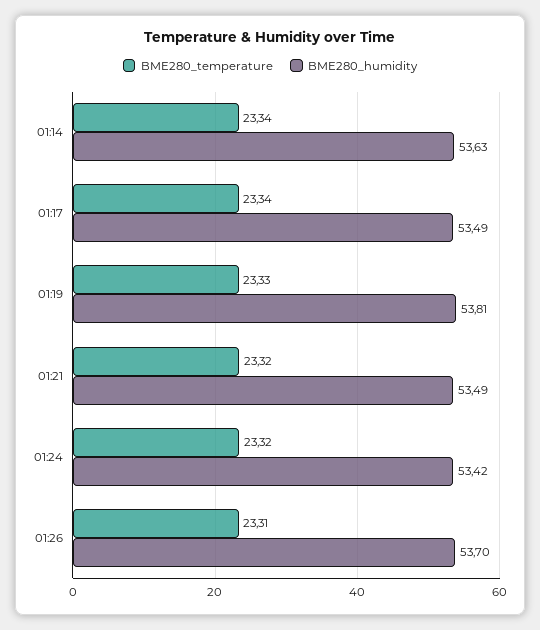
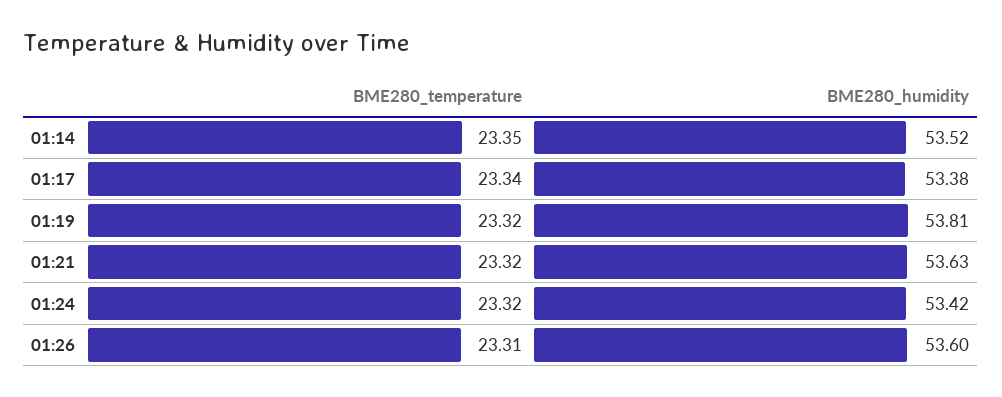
  {
    "BME280_temperature": {
-     "01:14": 23.34,
+     "01:14": 23.35,
      "01:17": 23.34,
-     "01:19": 23.33,
+     "01:19": 23.32,
      "01:21": 23.32,
      "01:24": 23.32,
      "01:26": 23.31
    },
    "BME280_humidity": {
-     "01:14": 53.63,
+     "01:14": 53.52,
-     "01:17": 53.49,
+     "01:17": 53.38,
      "01:19": 53.81,
-     "01:21": 53.49,
+     "01:21": 53.63,
      "01:24": 53.42,
-     "01:26": 53.7
+     "01:26": 53.6
    }
  }

